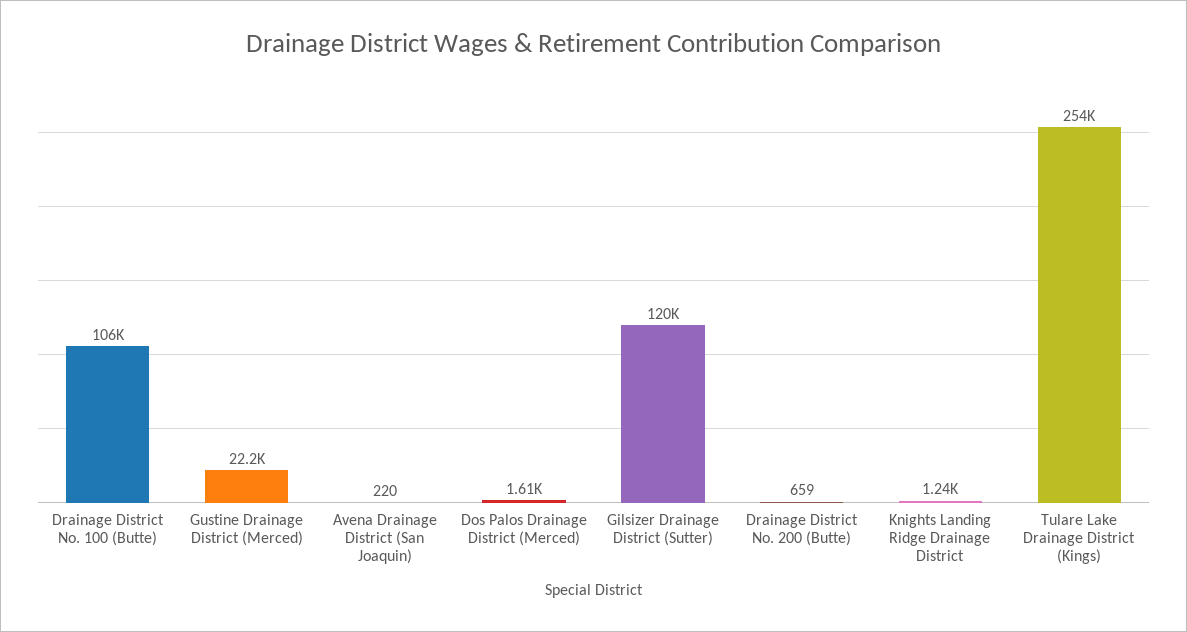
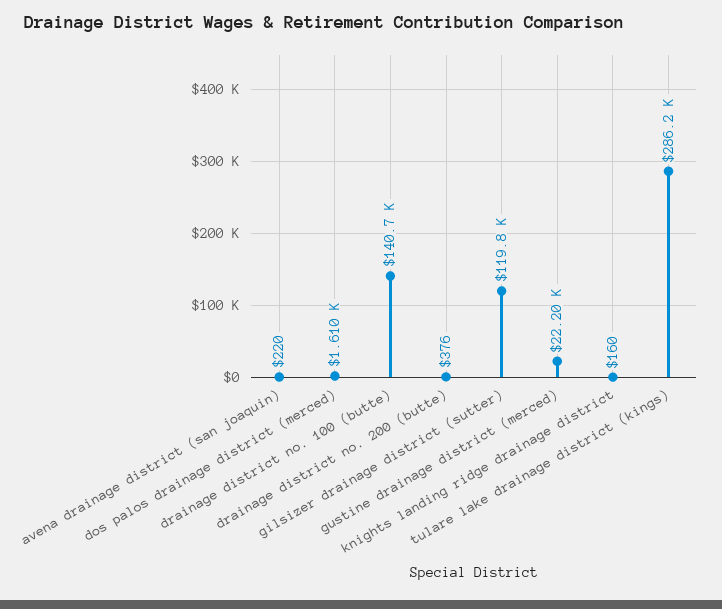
  {
-   "Drainage District No. 100 (Butte)": 106000,
+   "Drainage District No. 100 (Butte)": 140700,
    "Gustine Drainage District (Merced)": 22200,
    "Avena Drainage District (San Joaquin)": 220,
    "Dos Palos Drainage District (Merced)": 1610,
    "Gilsizer Drainage District (Sutter)": 119800,
-   "Drainage District No. 200 (Butte)": 659,
+   "Drainage District No. 200 (Butte)": 376,
-   "Knights Landing Ridge Drainage District": 1240,
+   "Knights Landing Ridge Drainage District": 160,
-   "Tulare Lake Drainage District (Kings)": 254000
+   "Tulare Lake Drainage District (Kings)": 286200
  }

